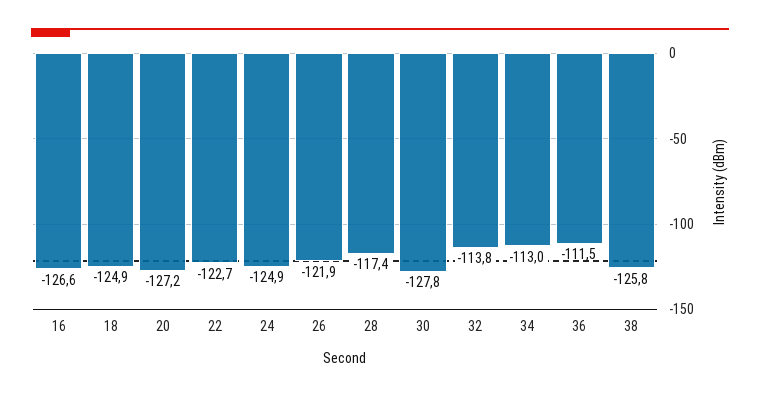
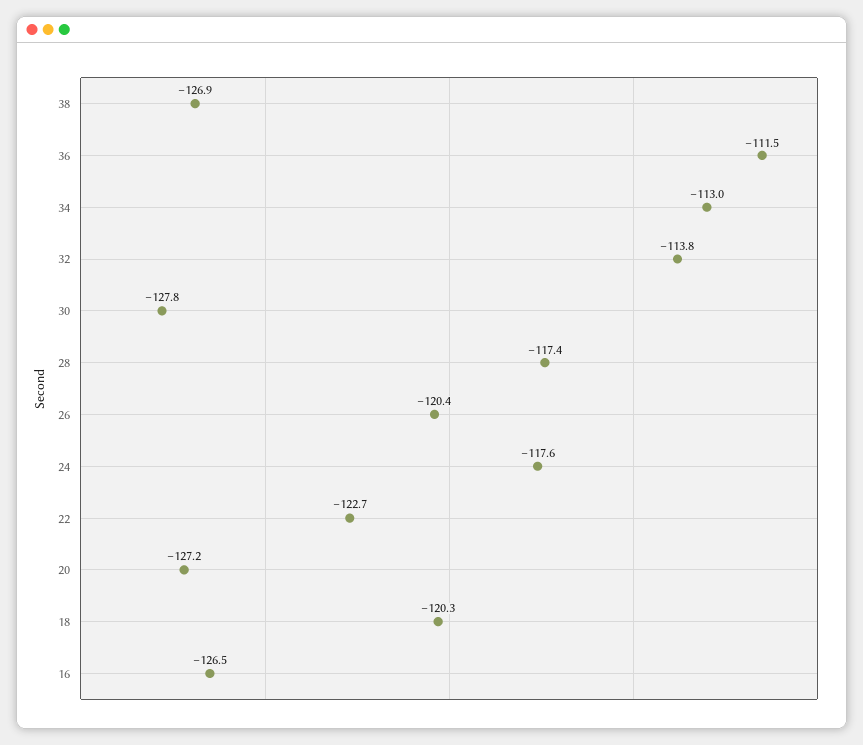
  {
-   "16": -126.6,
+   "16": -126.5,
-   "18": -124.9,
+   "18": -120.3,
    "20": -127.2,
    "22": -122.7,
-   "24": -124.9,
+   "24": -117.6,
-   "26": -121.9,
+   "26": -120.4,
    "28": -117.4,
    "30": -127.8,
    "32": -113.8,
    "34": -113,
    "36": -111.5,
-   "38": -125.8
+   "38": -126.9
  }

